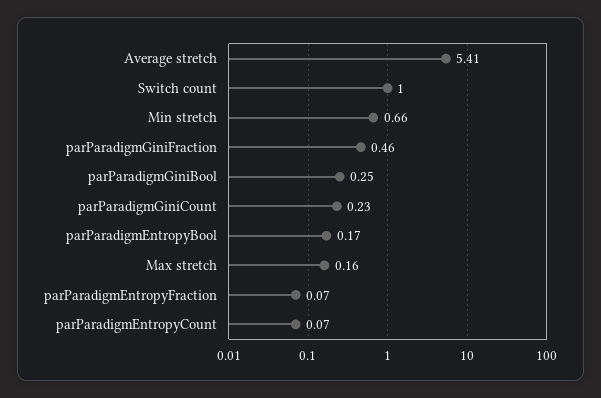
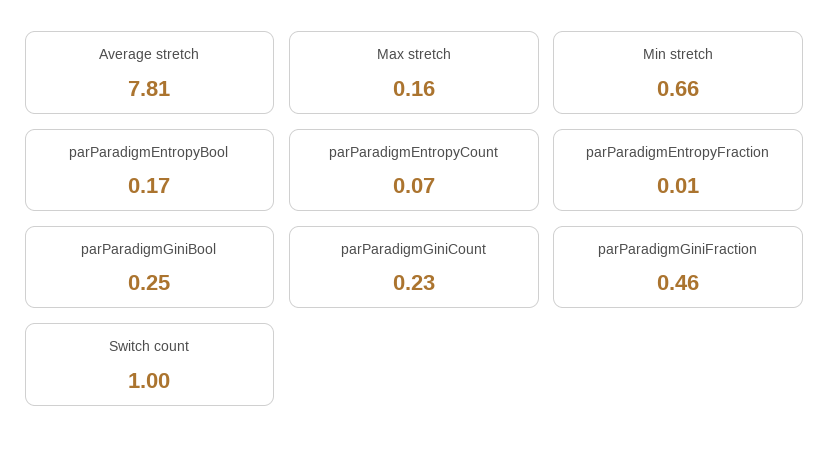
  {
-   "Average stretch": 5.41,
+   "Average stretch": 7.81,
    "Switch count": 1,
    "Min stretch": 0.66,
    "parParadigmGiniFraction": 0.46,
    "parParadigmGiniBool": 0.25,
    "parParadigmGiniCount": 0.23,
    "parParadigmEntropyBool": 0.17,
    "Max stretch": 0.16,
-   "parParadigmEntropyFraction": 0.07,
+   "parParadigmEntropyFraction": 0.01,
    "parParadigmEntropyCount": 0.07
  }

